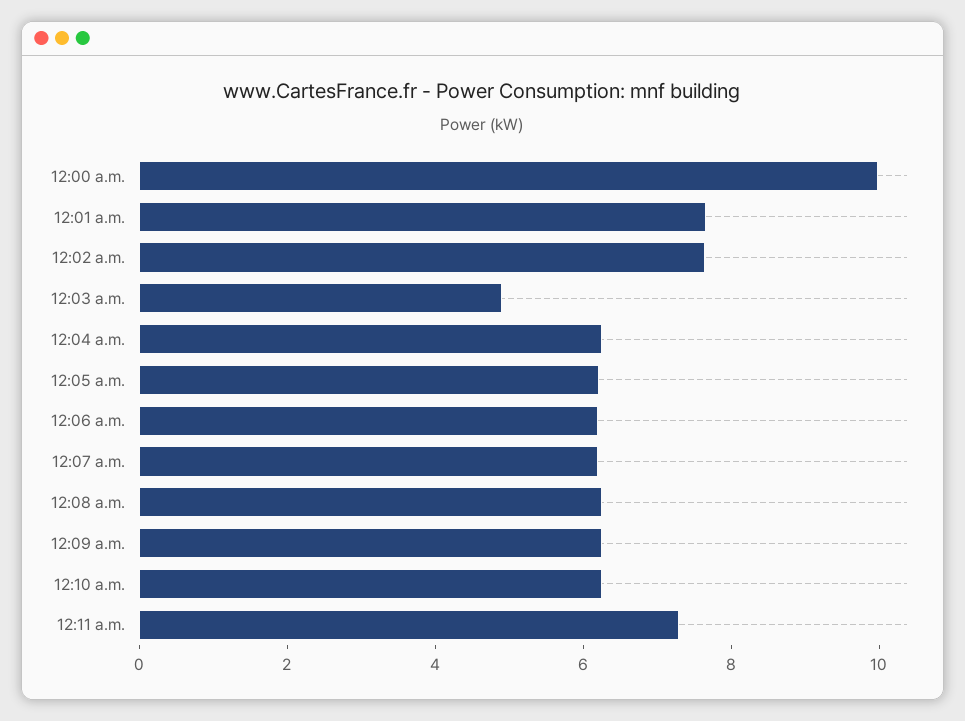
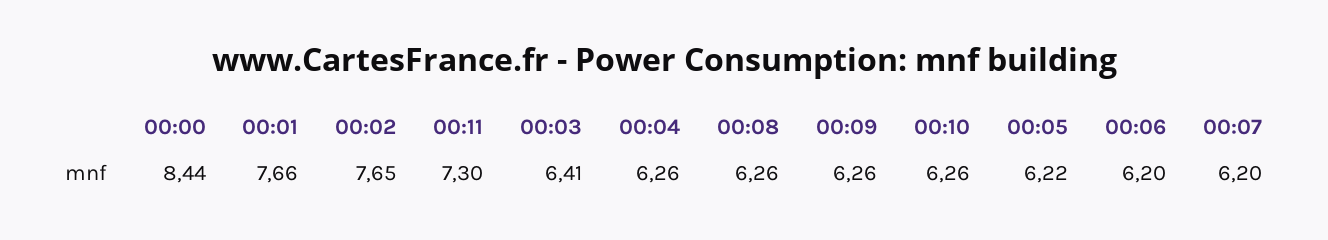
  {
-   "12:00 a.m.": 10,
+   "12:00 a.m.": 8.44,
    "12:01 a.m.": 7.66,
    "12:02 a.m.": 7.65,
-   "12:03 a.m.": 5,
+   "12:03 a.m.": 6.41,
    "12:04 a.m.": 6.26,
    "12:05 a.m.": 6.22,
    "12:06 a.m.": 6.2,
    "12:07 a.m.": 6.2,
    "12:08 a.m.": 6.26,
    "12:09 a.m.": 6.26,
    "12:10 a.m.": 6.26,
    "12:11 a.m.": 7.3
  }

